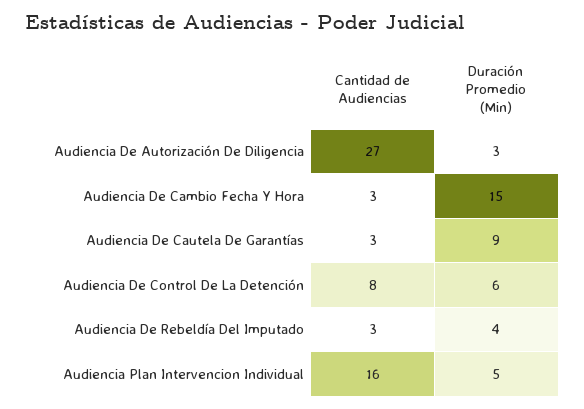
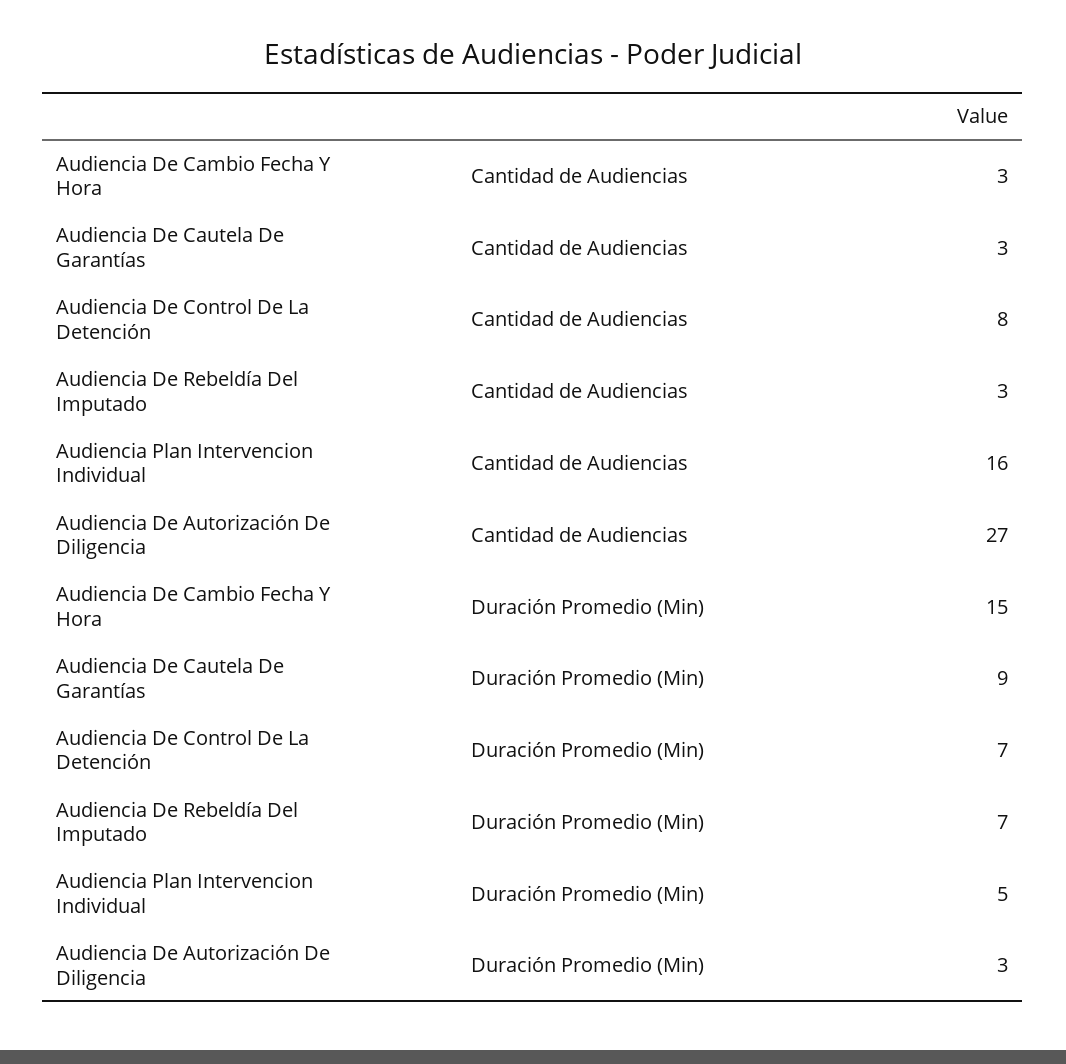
  {
    "Cantidad de Audiencias": {
      "Audiencia De Autorización De Diligencia": 27,
      "Audiencia De Cambio Fecha Y Hora": 3,
      "Audiencia De Cautela De Garantías": 3,
      "Audiencia De Control De La Detención": 8,
      "Audiencia De Rebeldía Del Imputado": 3,
      "Audiencia Plan Intervencion Individual": 16
    },
    "Duración Promedio (Min)": {
      "Audiencia De Autorización De Diligencia": 3,
      "Audiencia De Cambio Fecha Y Hora": 15,
      "Audiencia De Cautela De Garantías": 9,
-     "Audiencia De Control De La Detención": 6,
+     "Audiencia De Control De La Detención": 7,
-     "Audiencia De Rebeldía Del Imputado": 4,
+     "Audiencia De Rebeldía Del Imputado": 7,
      "Audiencia Plan Intervencion Individual": 5
    }
  }

